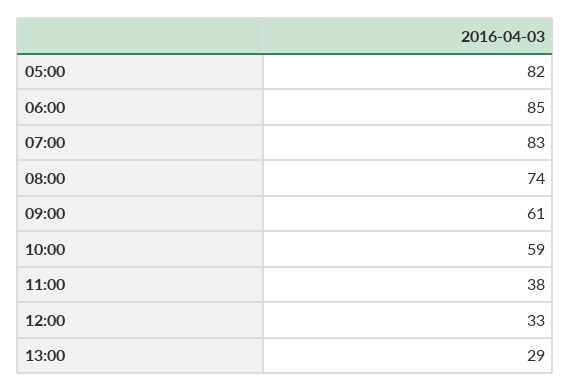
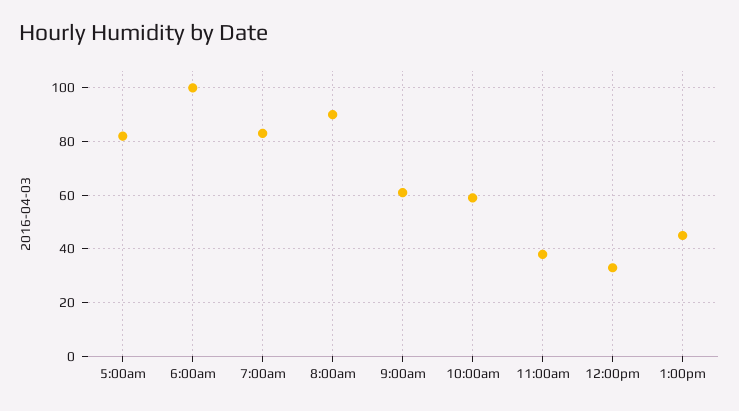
  {
    "05:00": 82,
-   "06:00": 85,
+   "06:00": 100,
    "07:00": 83,
-   "08:00": 74,
+   "08:00": 90,
    "09:00": 61,
    "10:00": 59,
    "11:00": 38,
    "12:00": 33,
-   "13:00": 29
+   "13:00": 45
  }

